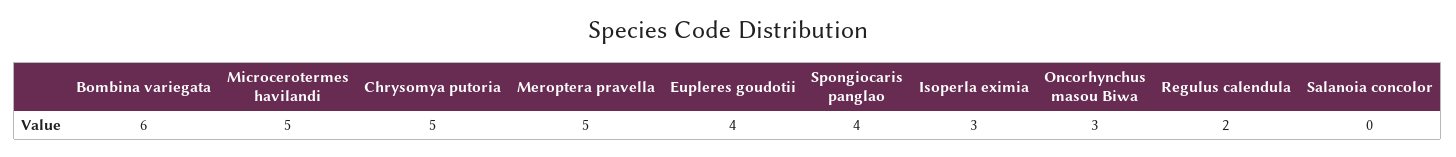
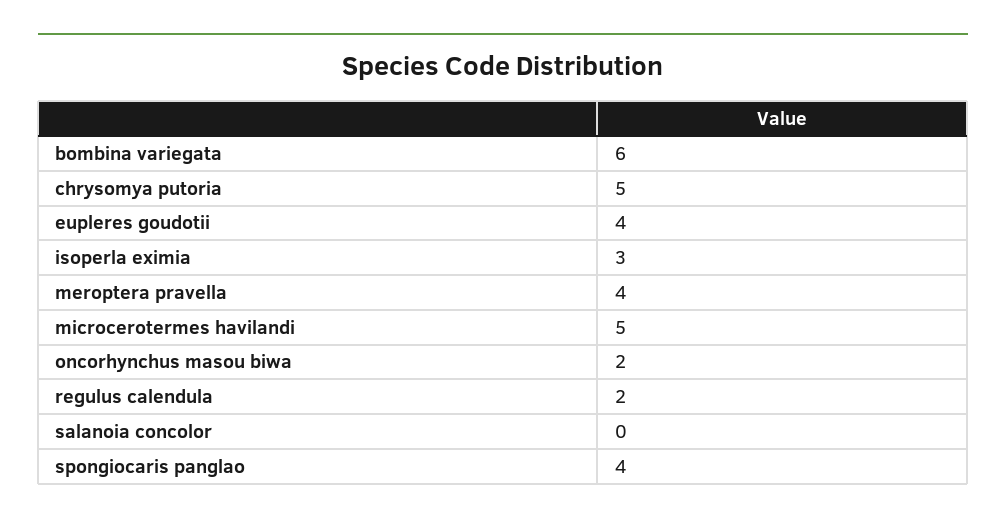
  {
    "Bombina variegata": 6,
    "Microcerotermes havilandi": 5,
    "Chrysomya putoria": 5,
-   "Meroptera pravella": 5,
+   "Meroptera pravella": 4,
    "Eupleres goudotii": 4,
    "Spongiocaris panglao": 4,
    "Isoperla eximia": 3,
-   "Oncorhynchus masou Biwa": 3,
+   "Oncorhynchus masou Biwa": 2,
    "Regulus calendula": 2,
    "Salanoia concolor": 0
  }

